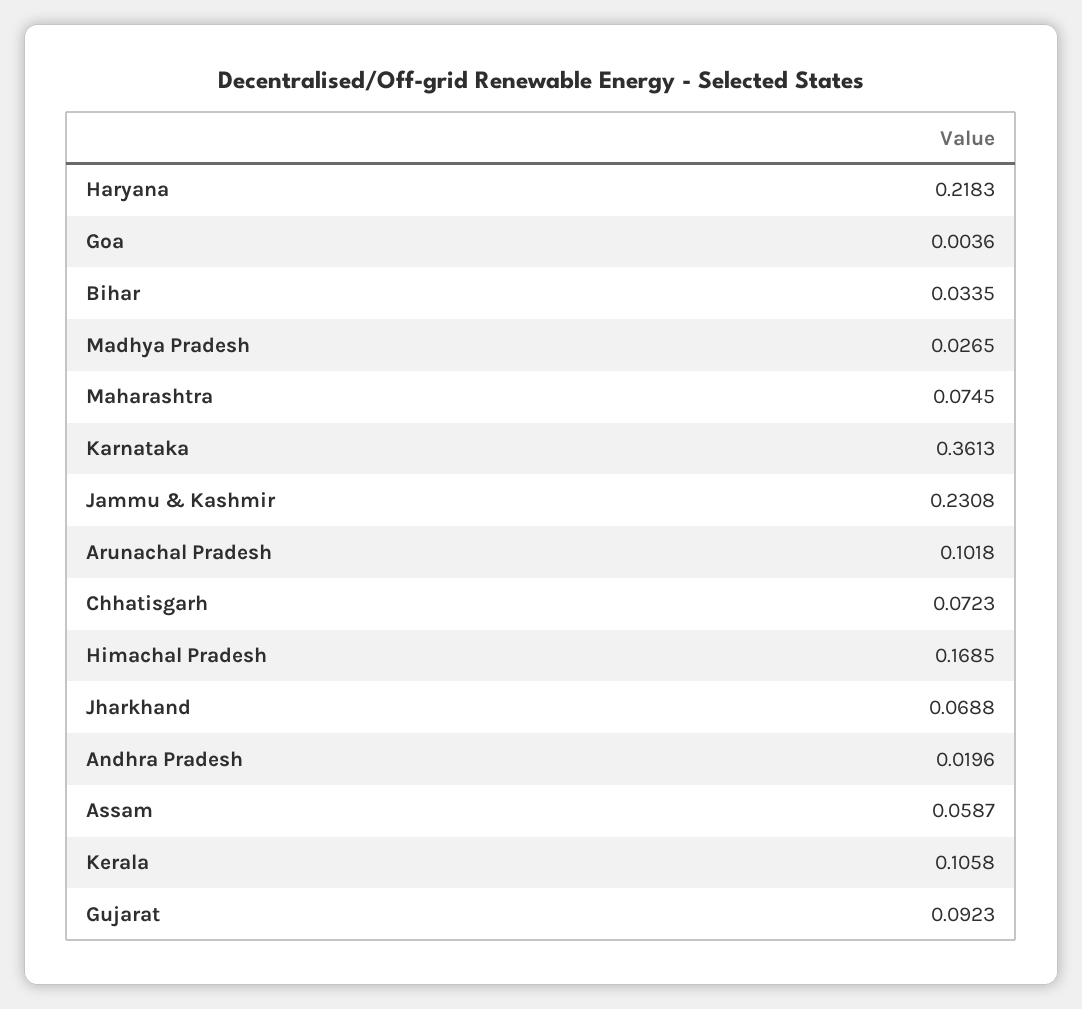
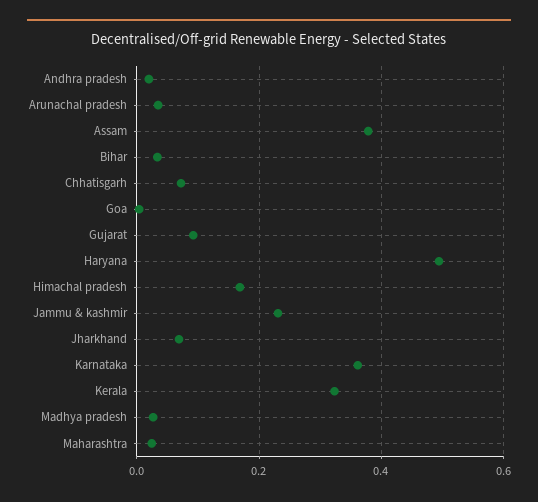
  {
-   "Haryana": 0.2183,
+   "Haryana": 0.5,
    "Goa": 0.0036,
    "Bihar": 0.0335,
    "Madhya Pradesh": 0.0265,
-   "Maharashtra": 0.0745,
+   "Maharashtra": 0.02,
    "Karnataka": 0.3613,
    "Jammu & Kashmir": 0.2308,
-   "Arunachal Pradesh": 0.1018,
+   "Arunachal Pradesh": 0.04,
    "Chhatisgarh": 0.0723,
    "Himachal Pradesh": 0.1685,
    "Jharkhand": 0.0688,
    "Andhra Pradesh": 0.0196,
-   "Assam": 0.0587,
+   "Assam": 0.38,
-   "Kerala": 0.1058,
+   "Kerala": 0.32,
    "Gujarat": 0.0923
  }

